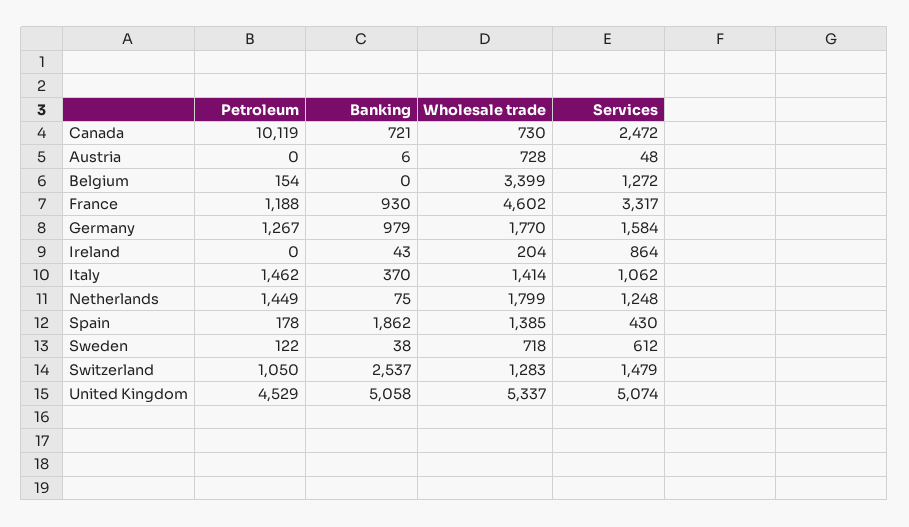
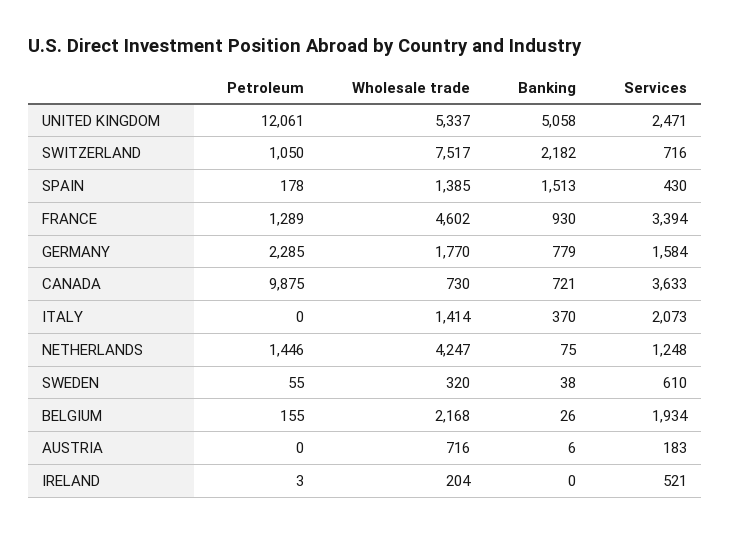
  {
    "Petroleum": {
-     "Canada": 10119,
+     "Canada": 9875,
      "Austria": 0,
-     "Belgium": 154,
+     "Belgium": 155,
-     "France": 1188,
+     "France": 1289,
-     "Germany": 1267,
+     "Germany": 2285,
-     "Ireland": 0,
+     "Ireland": 3,
-     "Italy": 1462,
+     "Italy": 0,
-     "Netherlands": 1449,
+     "Netherlands": 1446,
      "Spain": 178,
-     "Sweden": 122,
+     "Sweden": 55,
      "Switzerland": 1050,
-     "United Kingdom": 4529
+     "United Kingdom": 12061
    },
    "Banking": {
      "Canada": 721,
      "Austria": 6,
-     "Belgium": 0,
+     "Belgium": 26,
      "France": 930,
-     "Germany": 979,
+     "Germany": 779,
-     "Ireland": 43,
+     "Ireland": 0,
      "Italy": 370,
      "Netherlands": 75,
-     "Spain": 1862,
+     "Spain": 1513,
      "Sweden": 38,
-     "Switzerland": 2537,
+     "Switzerland": 2182,
      "United Kingdom": 5058
    },
    "Wholesale trade": {
      "Canada": 730,
-     "Austria": 728,
+     "Austria": 716,
-     "Belgium": 3399,
+     "Belgium": 2168,
      "France": 4602,
      "Germany": 1770,
      "Ireland": 204,
      "Italy": 1414,
-     "Netherlands": 1799,
+     "Netherlands": 4247,
      "Spain": 1385,
-     "Sweden": 718,
+     "Sweden": 320,
-     "Switzerland": 1283,
+     "Switzerland": 7517,
      "United Kingdom": 5337
    },
    "Services": {
-     "Canada": 2472,
+     "Canada": 3633,
-     "Austria": 48,
+     "Austria": 183,
-     "Belgium": 1272,
+     "Belgium": 1934,
-     "France": 3317,
+     "France": 3394,
      "Germany": 1584,
-     "Ireland": 864,
+     "Ireland": 521,
-     "Italy": 1062,
+     "Italy": 2073,
      "Netherlands": 1248,
      "Spain": 430,
-     "Sweden": 612,
+     "Sweden": 610,
-     "Switzerland": 1479,
+     "Switzerland": 716,
-     "United Kingdom": 5074
+     "United Kingdom": 2471
    }
  }

